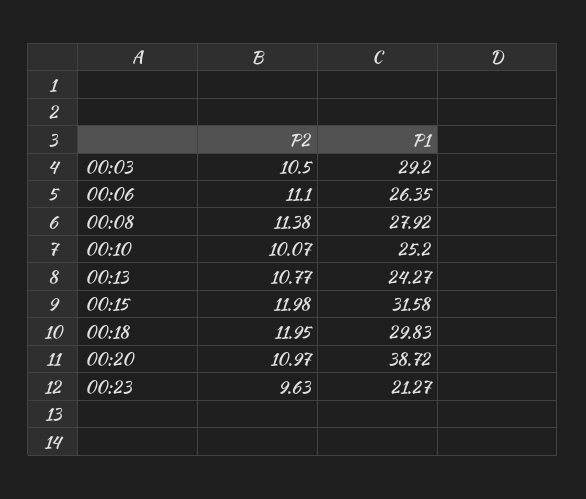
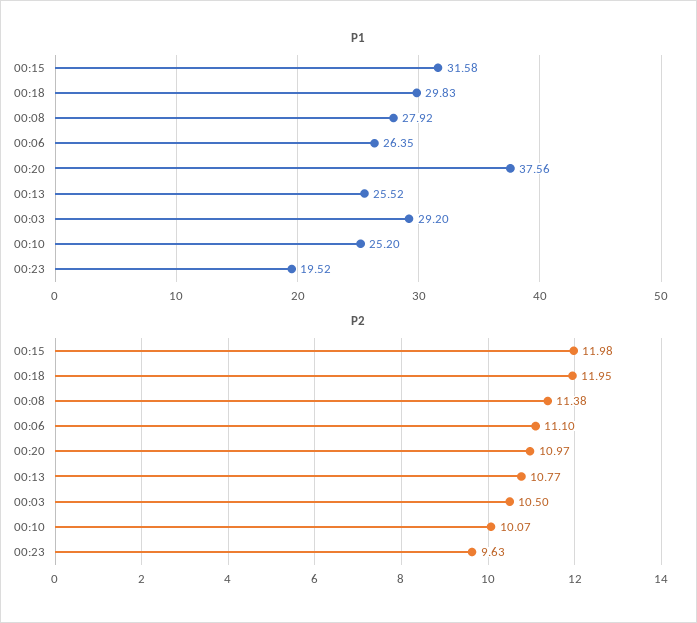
  {
    "P2": {
      "00:03": 10.5,
      "00:06": 11.1,
      "00:08": 11.38,
      "00:10": 10.07,
      "00:13": 10.77,
      "00:15": 11.98,
      "00:18": 11.95,
      "00:20": 10.97,
      "00:23": 9.63
    },
    "P1": {
      "00:03": 29.2,
      "00:06": 26.35,
      "00:08": 27.92,
      "00:10": 25.2,
-     "00:13": 24.27,
+     "00:13": 25.52,
      "00:15": 31.58,
      "00:18": 29.83,
-     "00:20": 38.72,
+     "00:20": 37.56,
-     "00:23": 21.27
+     "00:23": 19.52
    }
  }

